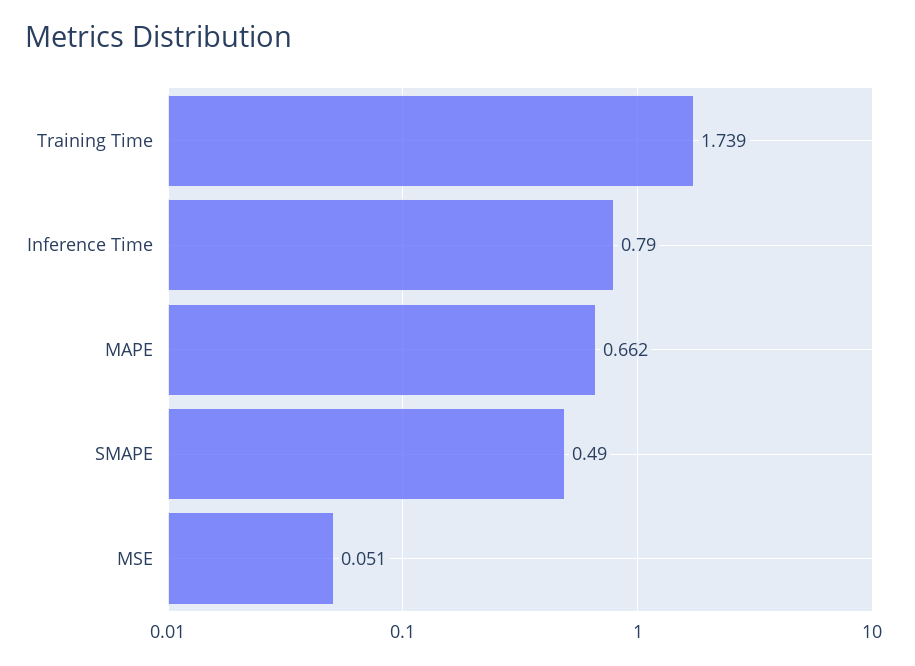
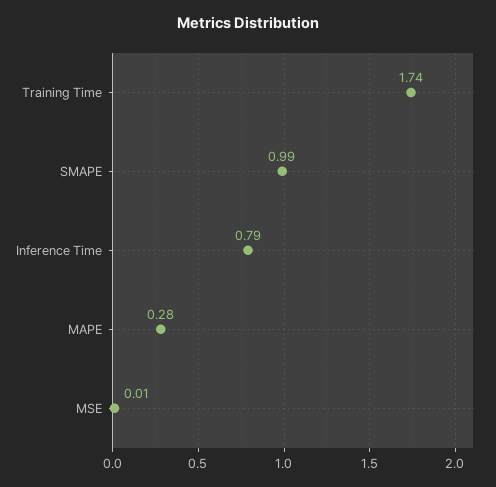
  {
    "Training Time": 1.739,
    "Inference Time": 0.79,
-   "MAPE": 0.662,
+   "MAPE": 0.28,
-   "SMAPE": 0.49,
+   "SMAPE": 0.99,
-   "MSE": 0.051
+   "MSE": 0.01
  }

